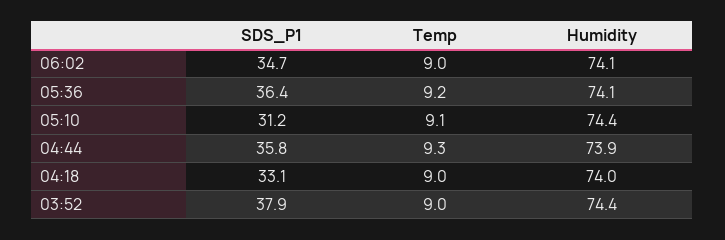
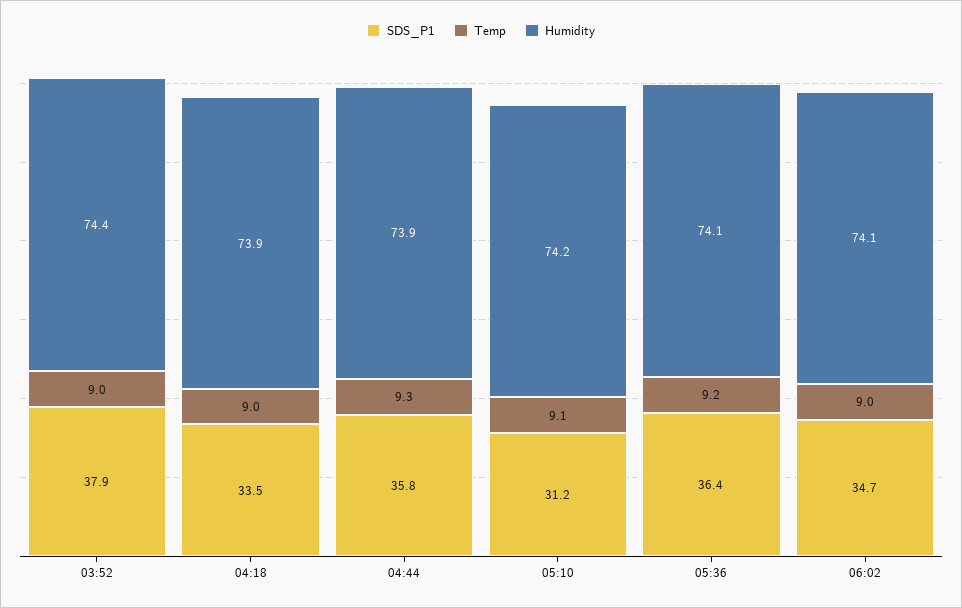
  {
    "SDS_P1": {
      "06:02": 34.7,
      "05:36": 36.4,
      "05:10": 31.2,
      "04:44": 35.8,
-     "04:18": 33.1,
+     "04:18": 33.5,
      "03:52": 37.9
    },
    "Temp": {
      "06:02": 9,
      "05:36": 9.2,
      "05:10": 9.1,
      "04:44": 9.3,
      "04:18": 9,
      "03:52": 9
    },
    "Humidity": {
      "06:02": 74.1,
      "05:36": 74.1,
-     "05:10": 74.4,
+     "05:10": 74.2,
      "04:44": 73.9,
-     "04:18": 74,
+     "04:18": 73.9,
      "03:52": 74.4
    }
  }

